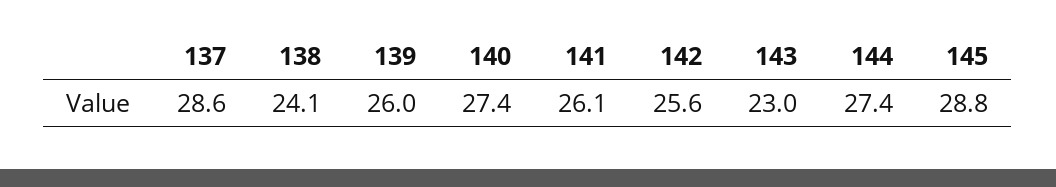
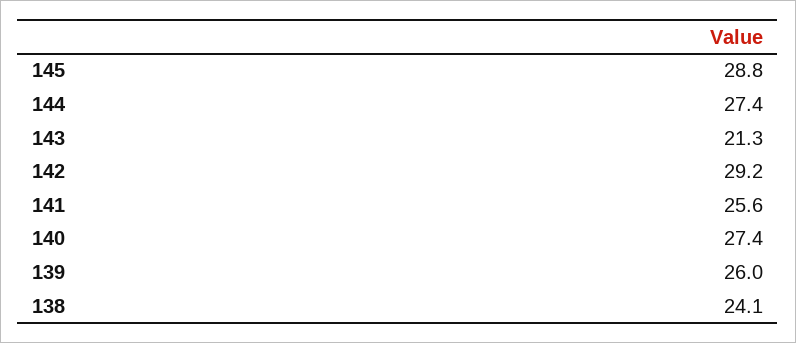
  {
-   "137": 28.6,
    "138": 24.1,
    "139": 26,
    "140": 27.4,
-   "141": 26.1,
+   "141": 25.6,
-   "142": 25.6,
+   "142": 29.2,
-   "143": 23,
+   "143": 21.3,
    "144": 27.4,
    "145": 28.8
  }

